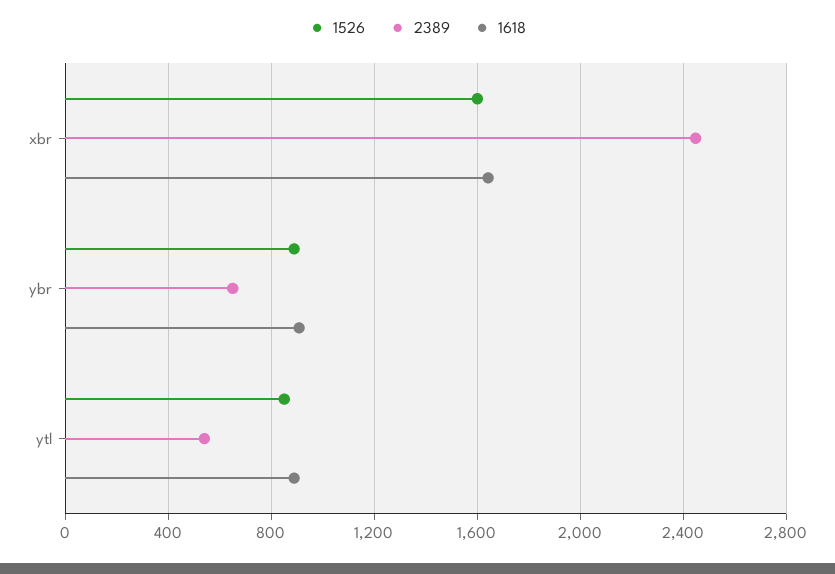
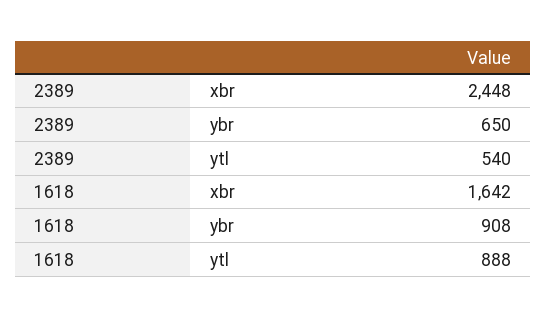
  {
-   "1526": {
-     "xbr": 1600,
-     "ybr": 900,
-     "ytl": 850
-   },
    "2389": {
      "xbr": 2448,
      "ybr": 650,
      "ytl": 540
    },
    "1618": {
      "xbr": 1642,
      "ybr": 908,
      "ytl": 888
    }
  }

